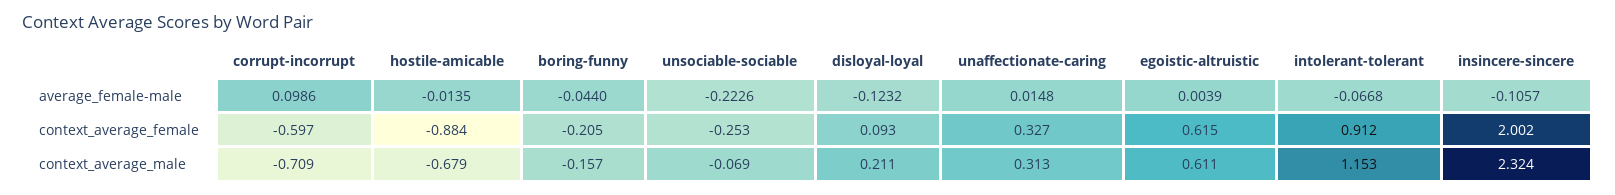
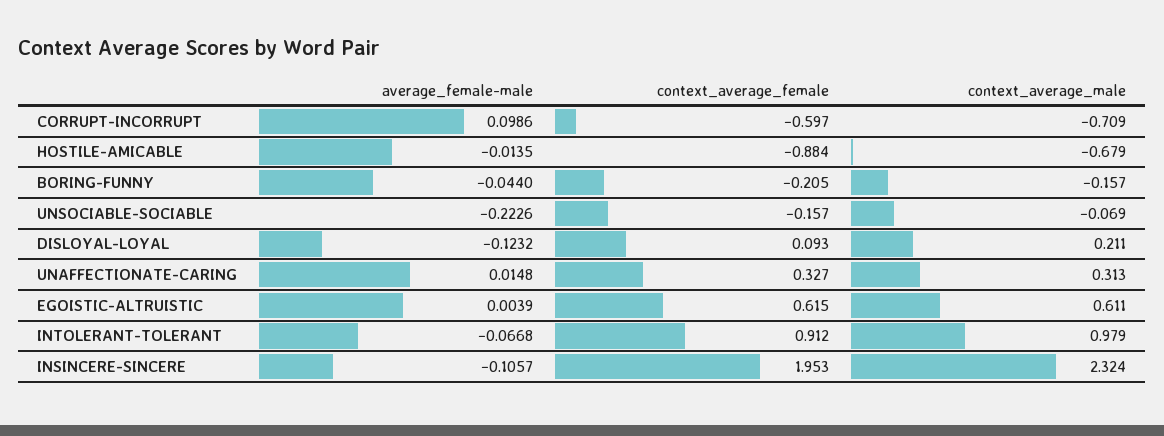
  {
    "corrupt-incorrupt": {
      "average_female-male": 0.0986,
      "context_average_female": -0.597,
      "context_average_male": -0.709
    },
    "hostile-amicable": {
      "average_female-male": -0.0135,
      "context_average_female": -0.884,
      "context_average_male": -0.679
    },
    "boring-funny": {
      "average_female-male": -0.044,
      "context_average_female": -0.205,
      "context_average_male": -0.157
    },
    "unsociable-sociable": {
      "average_female-male": -0.2226,
-     "context_average_female": -0.253,
+     "context_average_female": -0.157,
      "context_average_male": -0.069
    },
    "disloyal-loyal": {
      "average_female-male": -0.1232,
      "context_average_female": 0.093,
      "context_average_male": 0.211
    },
    "unaffectionate-caring": {
      "average_female-male": 0.0148,
      "context_average_female": 0.327,
      "context_average_male": 0.313
    },
    "egoistic-altruistic": {
      "average_female-male": 0.0039,
      "context_average_female": 0.615,
      "context_average_male": 0.611
    },
    "intolerant-tolerant": {
      "average_female-male": -0.0668,
      "context_average_female": 0.912,
-     "context_average_male": 1.153
+     "context_average_male": 0.979
    },
    "insincere-sincere": {
      "average_female-male": -0.1057,
-     "context_average_female": 2.002,
+     "context_average_female": 1.953,
      "context_average_male": 2.324
    }
  }

